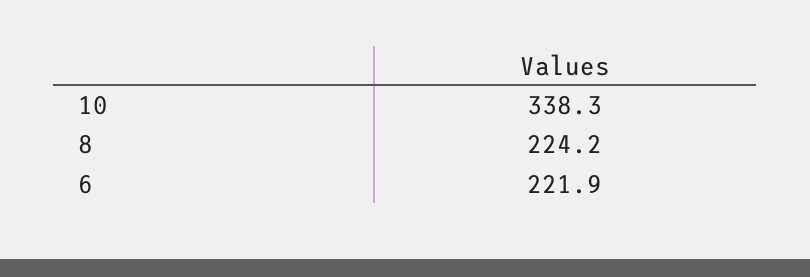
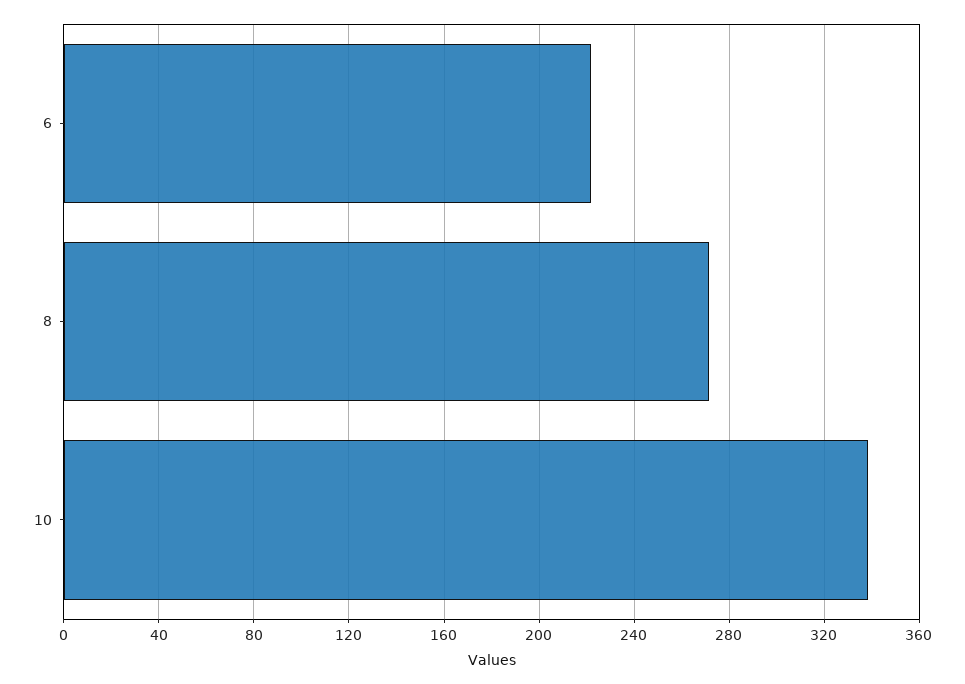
  {
    "10": 338.3,
-   "8": 224.2,
+   "8": 270,
    "6": 221.9
  }

